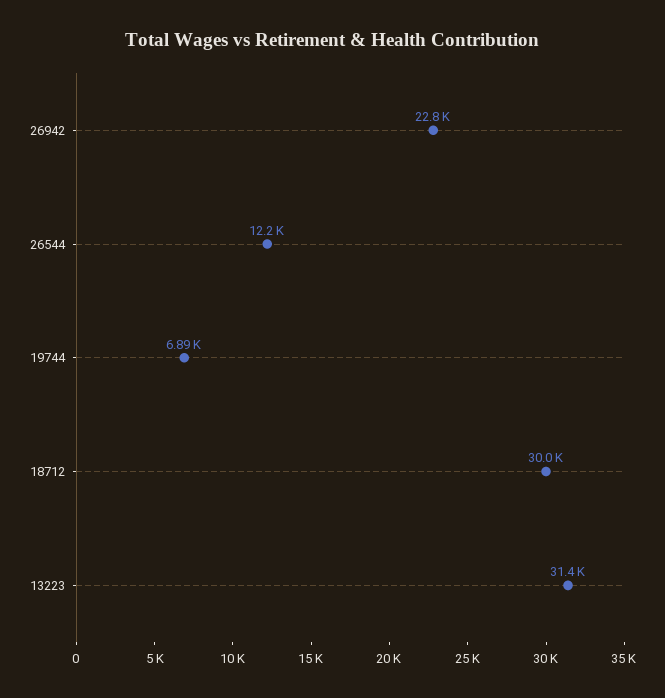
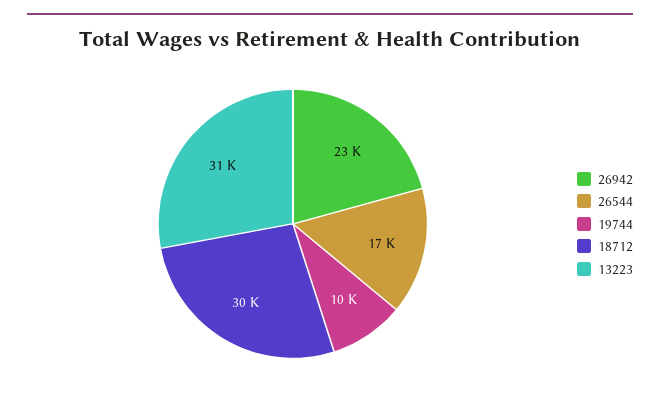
  {
    "26942": 22800,
-   "26544": 12200,
+   "26544": 17000,
-   "19744": 6890,
+   "19744": 10000,
    "18712": 30000,
    "13223": 31400
  }

